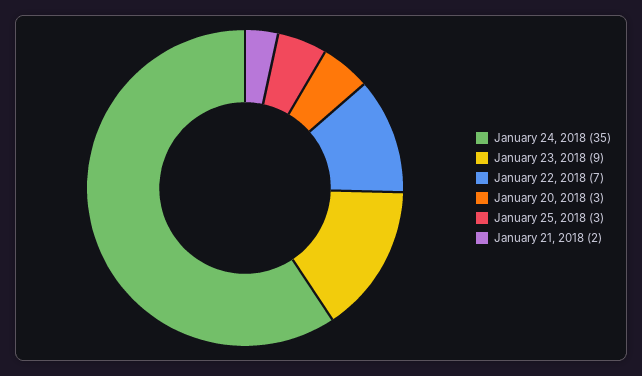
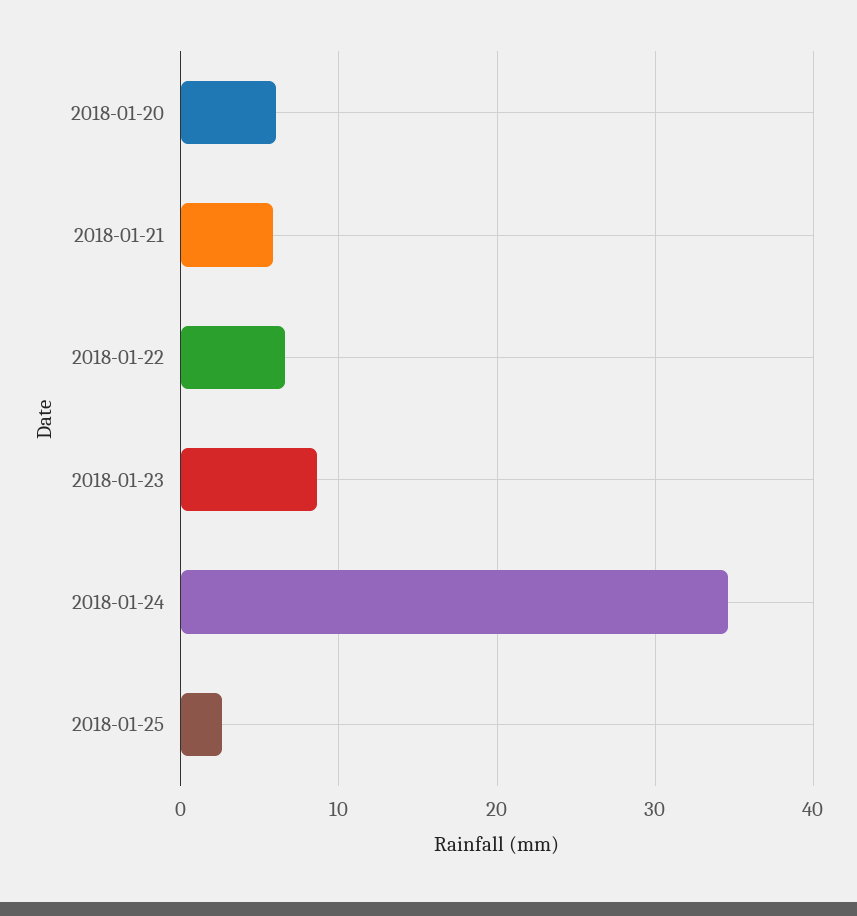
  {
    "January 24, 2018": 35,
    "January 23, 2018": 9,
    "January 22, 2018": 7,
-   "January 20, 2018": 3,
+   "January 20, 2018": 6,
    "January 25, 2018": 3,
-   "January 21, 2018": 2
+   "January 21, 2018": 6
  }

